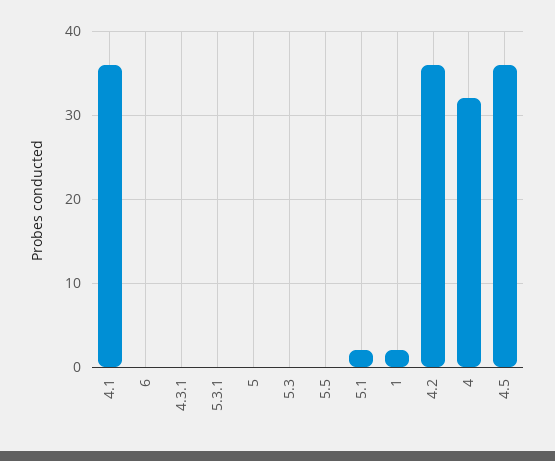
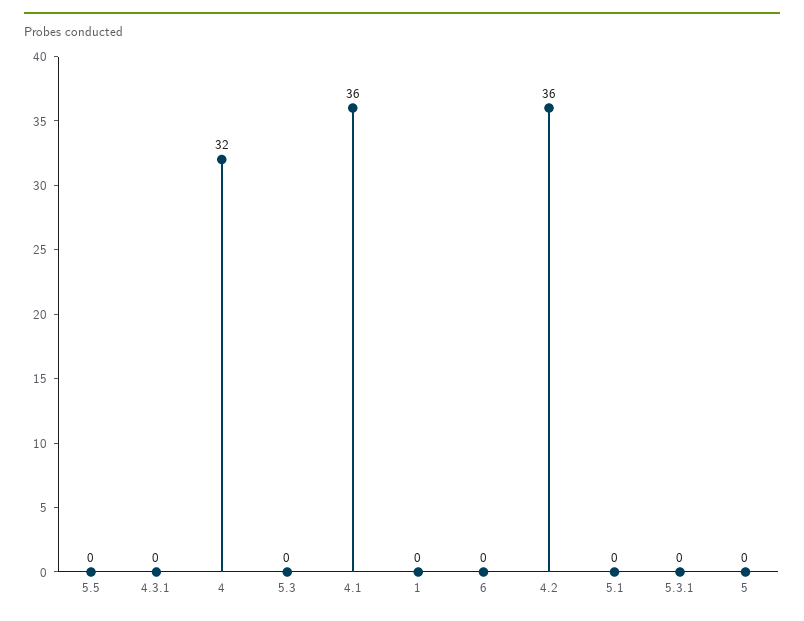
  {
    "4.1": 36,
    "6": 0,
    "4.3.1": 0,
    "5.3.1": 0,
    "5": 0,
    "5.3": 0,
    "5.5": 0,
-   "5.1": 2,
+   "5.1": 0,
-   "1": 2,
+   "1": 0,
    "4.2": 36,
-   "4": 32,
+   "4": 32
-   "4.5": 36
  }

